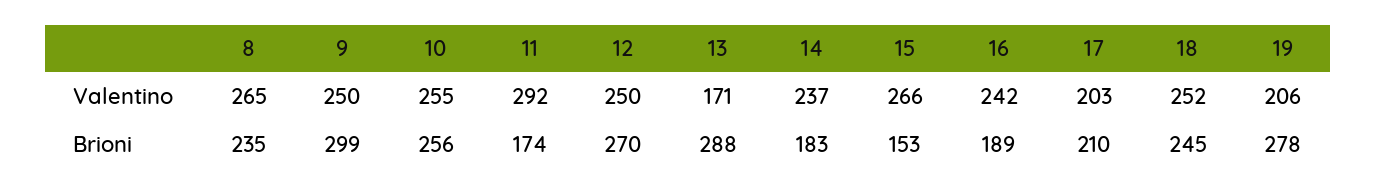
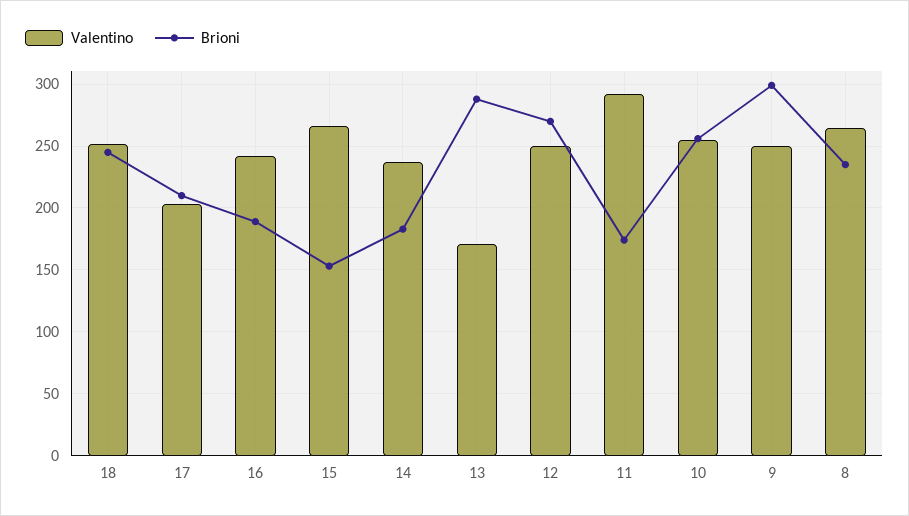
  {
    "Valentino": {
      "8": 265,
      "9": 250,
      "10": 255,
      "11": 292,
      "12": 250,
      "13": 171,
      "14": 237,
      "15": 266,
      "16": 242,
      "17": 203,
-     "18": 252,
+     "18": 252
-     "19": 206
    },
    "Brioni": {
      "8": 235,
      "9": 299,
      "10": 256,
      "11": 174,
      "12": 270,
      "13": 288,
      "14": 183,
      "15": 153,
      "16": 189,
      "17": 210,
-     "18": 245,
+     "18": 245
-     "19": 278
    }
  }

